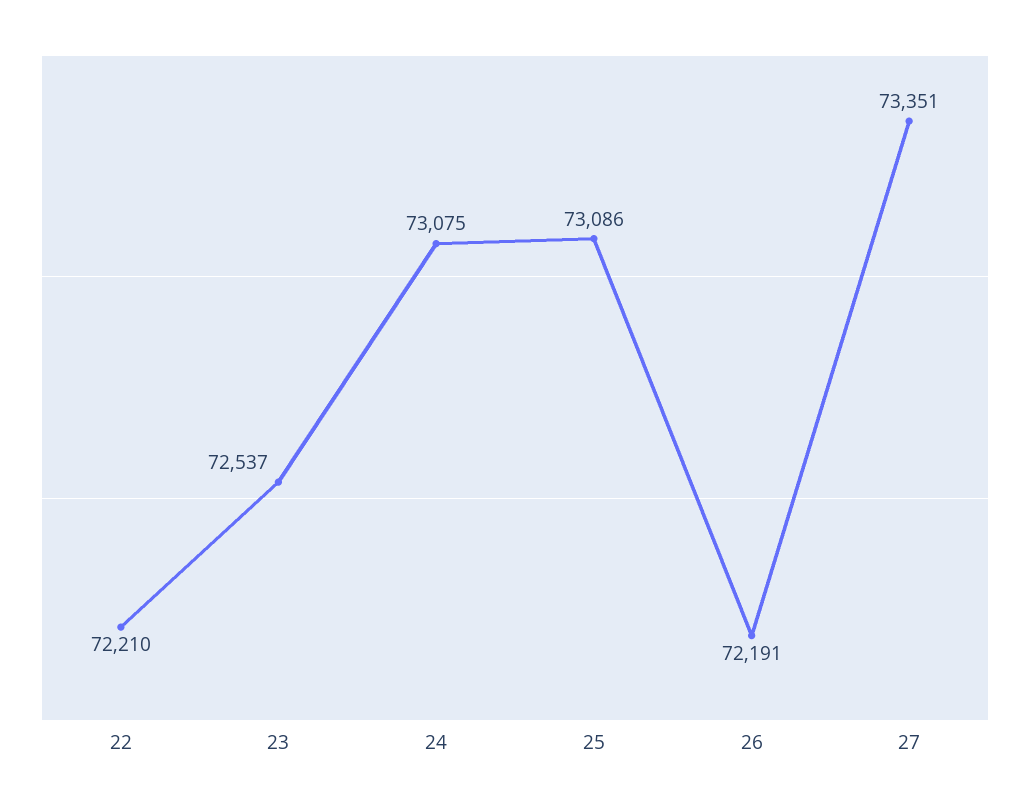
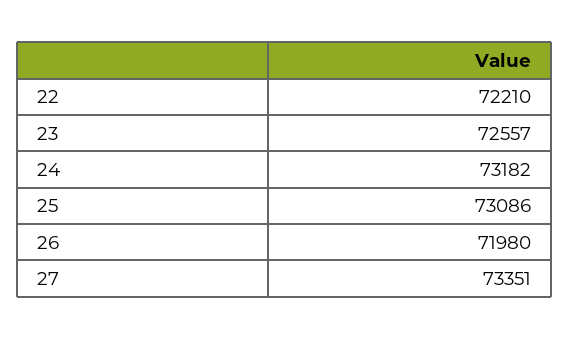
  {
    "22": 72210,
-   "23": 72537,
+   "23": 72557,
-   "24": 73075,
+   "24": 73182,
    "25": 73086,
-   "26": 72191,
+   "26": 71980,
    "27": 73351
  }

